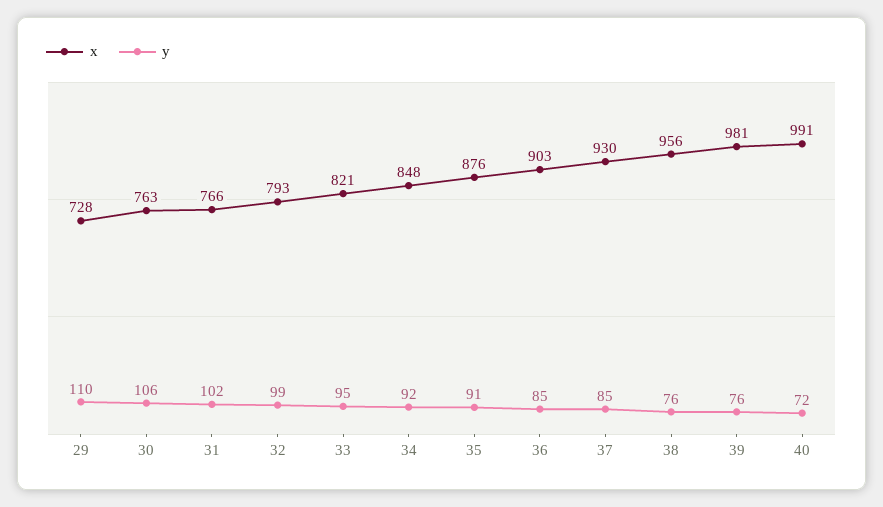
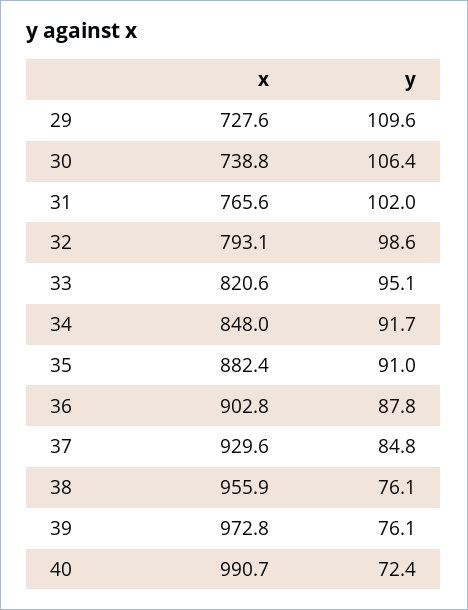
  {
    "x": {
      "29": 727.6,
-     "30": 763,
+     "30": 738.8,
      "31": 765.6,
      "32": 793.1,
      "33": 820.6,
      "34": 848,
-     "35": 876,
+     "35": 882.4,
      "36": 902.8,
      "37": 929.6,
      "38": 955.9,
-     "39": 981,
+     "39": 972.8,
      "40": 990.7
    },
    "y": {
      "29": 109.6,
      "30": 106.4,
      "31": 102,
      "32": 98.6,
      "33": 95.1,
      "34": 91.7,
      "35": 91,
-     "36": 85,
+     "36": 87.8,
      "37": 84.8,
      "38": 76.1,
      "39": 76.1,
      "40": 72.4
    }
  }

